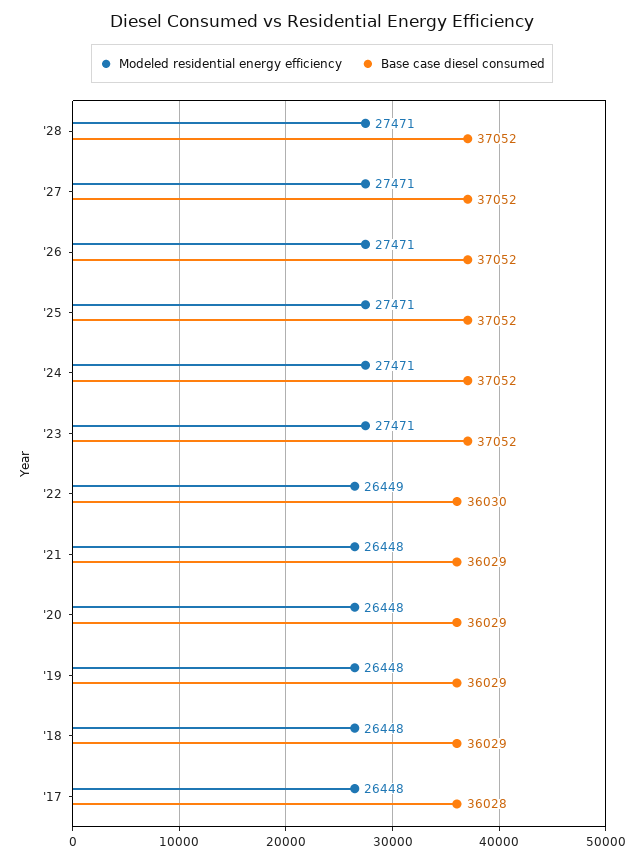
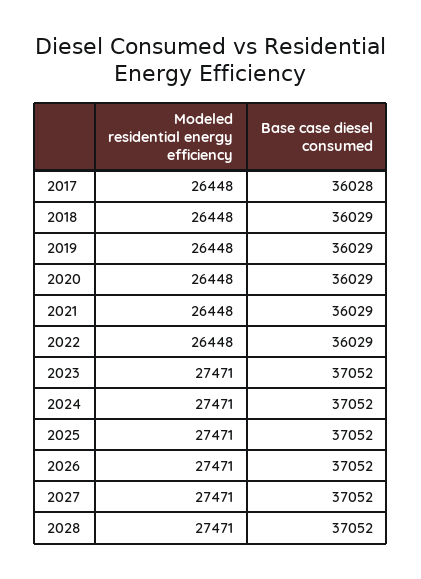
  {
    "Modeled residential energy efficiency": {
      "'28": 27471,
      "'27": 27471,
      "'26": 27471,
      "'25": 27471,
      "'24": 27471,
      "'23": 27471,
-     "'22": 26449,
+     "'22": 26448,
      "'21": 26448,
      "'20": 26448,
      "'19": 26448,
      "'18": 26448,
      "'17": 26448
    },
    "Base case diesel consumed": {
      "'28": 37052,
      "'27": 37052,
      "'26": 37052,
      "'25": 37052,
      "'24": 37052,
      "'23": 37052,
-     "'22": 36030,
+     "'22": 36029,
      "'21": 36029,
      "'20": 36029,
      "'19": 36029,
      "'18": 36029,
      "'17": 36028
    }
  }

